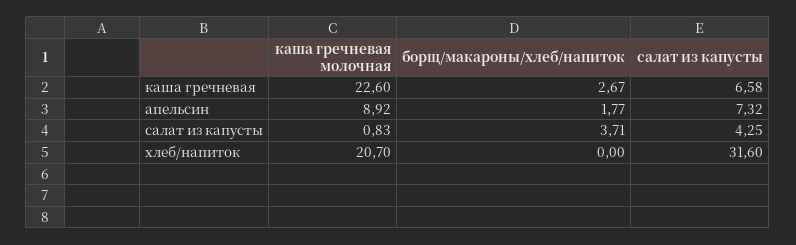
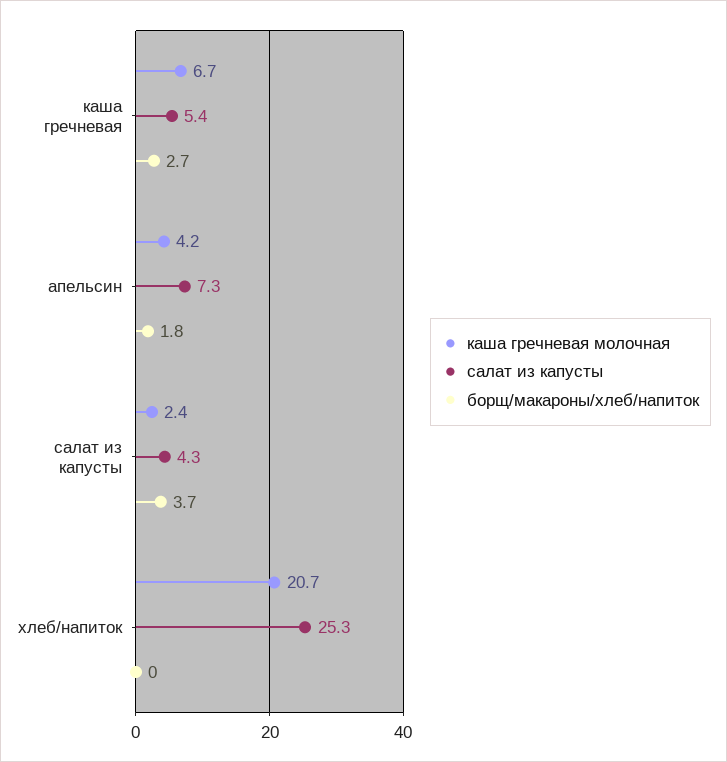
  {
    "каша гречневая молочная": {
-     "каша гречневая": 22.6,
+     "каша гречневая": 6.7,
-     "апельсин": 8.92,
+     "апельсин": 4.2,
-     "салат из капусты": 0.83,
+     "салат из капусты": 2.4,
      "хлеб/напиток": 20.7
    },
    "борщ/макароны/хлеб/напиток": {
      "каша гречневая": 2.67,
      "апельсин": 1.77,
      "салат из капусты": 3.71,
      "хлеб/напиток": 0
    },
    "салат из капусты": {
-     "каша гречневая": 6.58,
+     "каша гречневая": 5.4,
      "апельсин": 7.32,
      "салат из капусты": 4.25,
-     "хлеб/напиток": 31.6
+     "хлеб/напиток": 25.3
    }
  }

